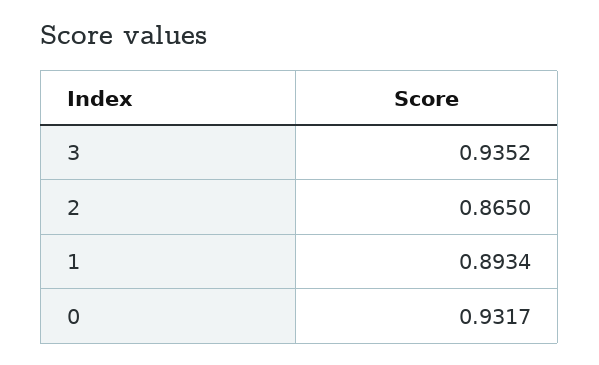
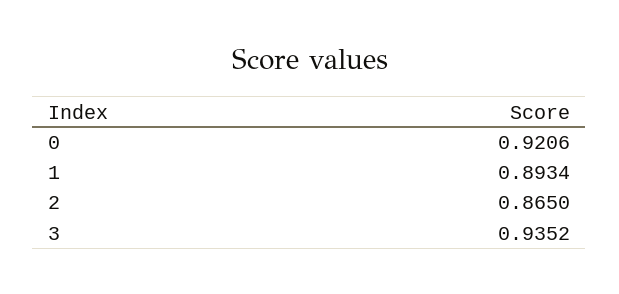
  {
    "3": 0.9352,
    "2": 0.865,
    "1": 0.8934,
-   "0": 0.9317
+   "0": 0.9206
  }

